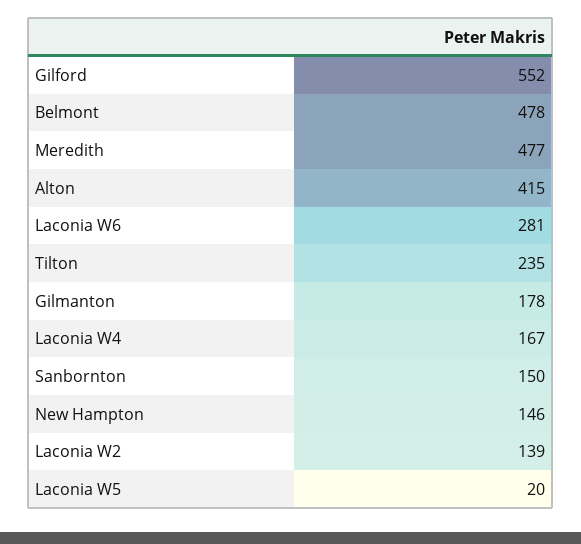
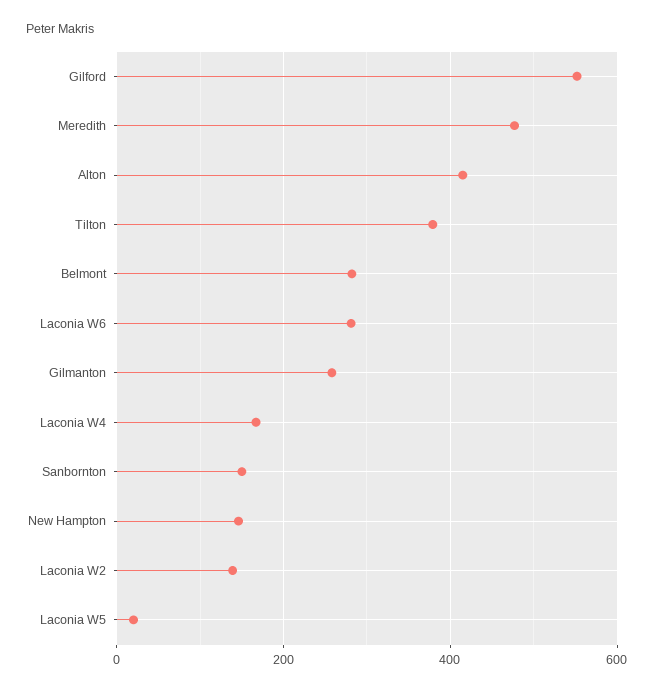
  {
    "Gilford": 552,
-   "Belmont": 478,
+   "Belmont": 280,
    "Meredith": 477,
    "Alton": 415,
    "Laconia W6": 281,
-   "Tilton": 235,
+   "Tilton": 380,
-   "Gilmanton": 178,
+   "Gilmanton": 260,
    "Laconia W4": 167,
    "Sanbornton": 150,
    "New Hampton": 146,
    "Laconia W2": 139,
    "Laconia W5": 20
  }

